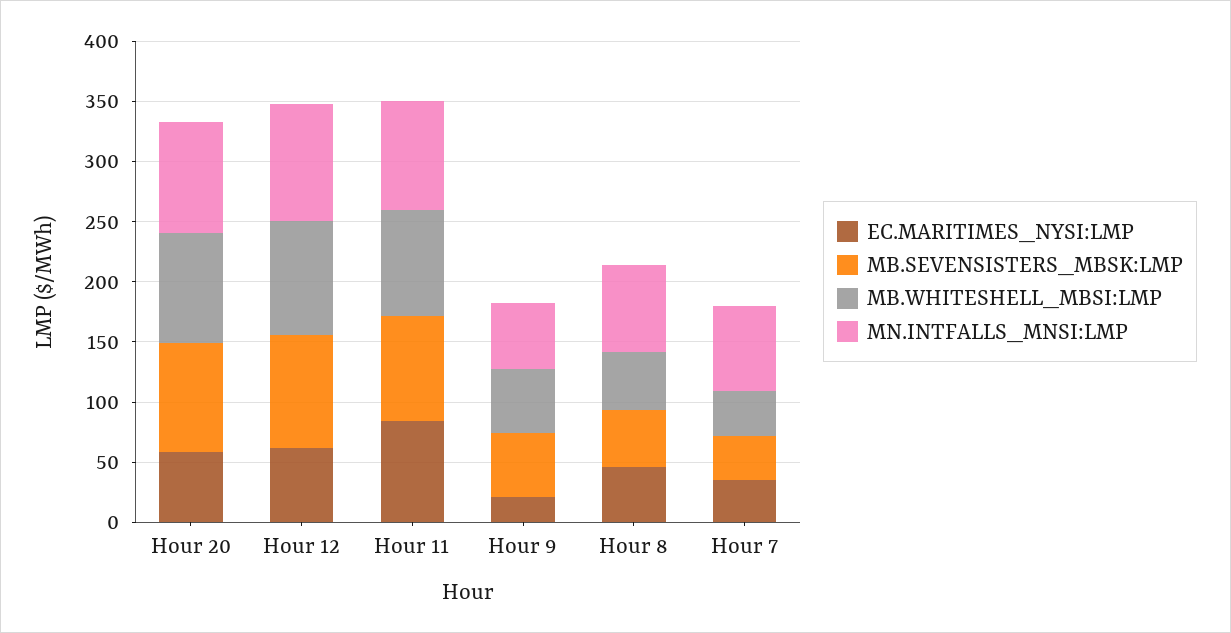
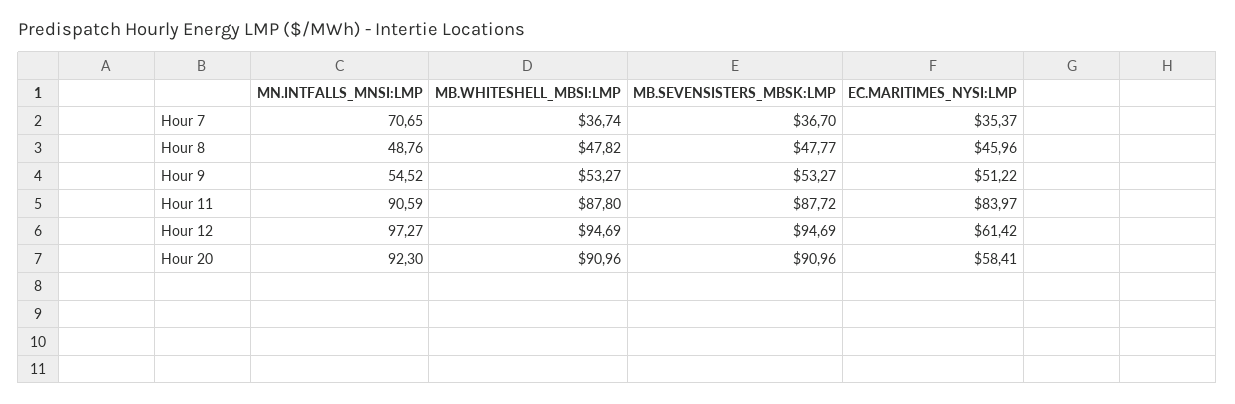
  {
    "EC.MARITIMES_NYSI:LMP": {
      "Hour 20": 58.41,
      "Hour 12": 61.42,
      "Hour 11": 83.97,
-     "Hour 9": 20,
+     "Hour 9": 51.22,
      "Hour 8": 45.96,
      "Hour 7": 35.37
    },
    "MB.SEVENSISTERS_MBSK:LMP": {
      "Hour 20": 90.96,
      "Hour 12": 94.69,
      "Hour 11": 87.72,
      "Hour 9": 53.27,
      "Hour 8": 47.77,
      "Hour 7": 36.7
    },
    "MB.WHITESHELL_MBSI:LMP": {
      "Hour 20": 90.96,
      "Hour 12": 94.69,
      "Hour 11": 87.8,
      "Hour 9": 53.27,
      "Hour 8": 47.82,
      "Hour 7": 36.74
    },
    "MN.INTFALLS_MNSI:LMP": {
      "Hour 20": 92.3,
      "Hour 12": 97.27,
      "Hour 11": 90.59,
      "Hour 9": 54.52,
-     "Hour 8": 70,
+     "Hour 8": 48.76,
      "Hour 7": 70.65
    }
  }

